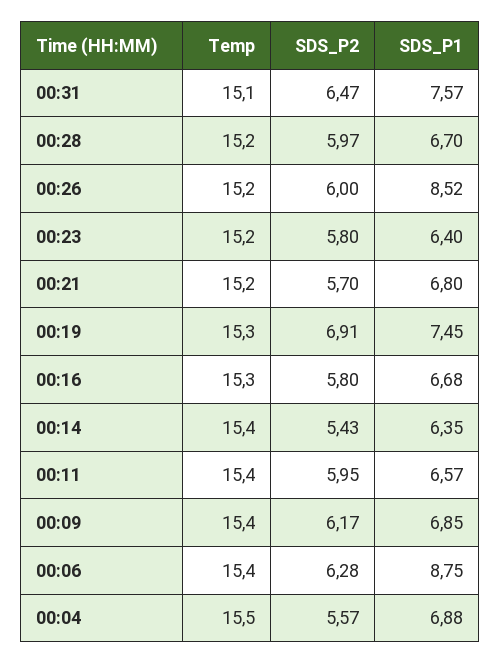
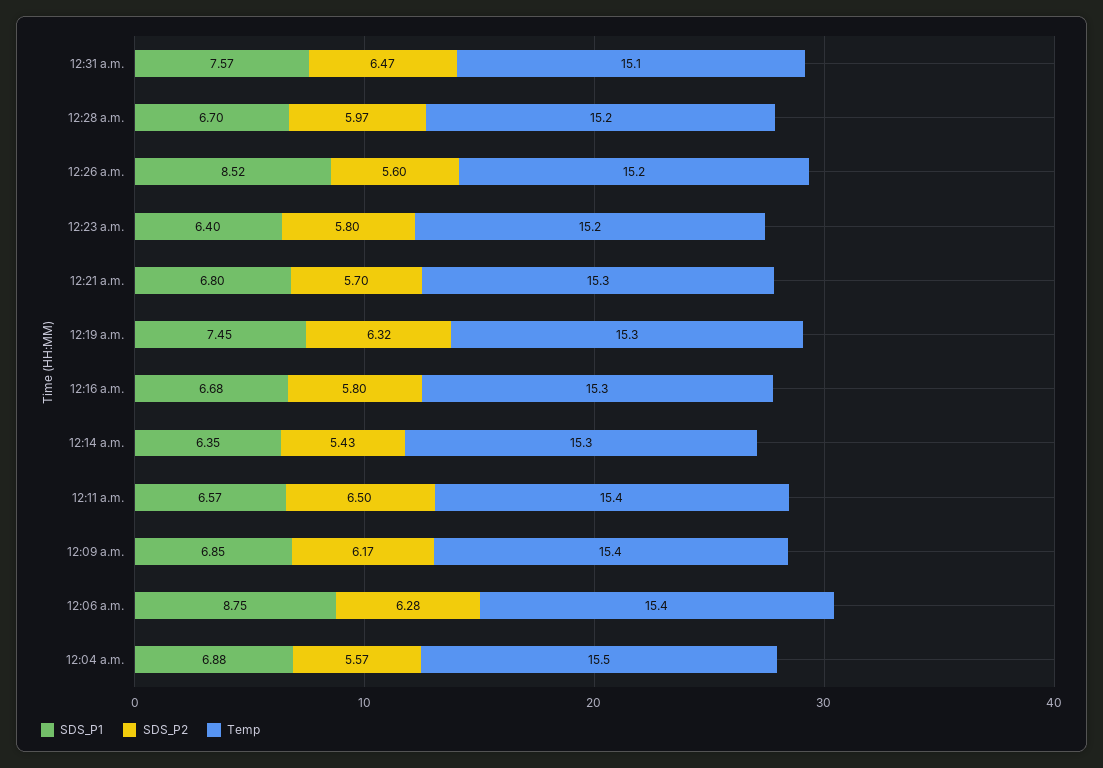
  {
    "Temp": {
      "00:31": 15.1,
      "00:28": 15.2,
      "00:26": 15.2,
      "00:23": 15.2,
-     "00:21": 15.2,
+     "00:21": 15.3,
      "00:19": 15.3,
      "00:16": 15.3,
-     "00:14": 15.4,
+     "00:14": 15.3,
      "00:11": 15.4,
      "00:09": 15.4,
      "00:06": 15.4,
      "00:04": 15.5
    },
    "SDS_P2": {
      "00:31": 6.47,
      "00:28": 5.97,
-     "00:26": 6,
+     "00:26": 5.6,
      "00:23": 5.8,
      "00:21": 5.7,
-     "00:19": 6.91,
+     "00:19": 6.32,
      "00:16": 5.8,
      "00:14": 5.43,
-     "00:11": 5.95,
+     "00:11": 6.5,
      "00:09": 6.17,
      "00:06": 6.28,
      "00:04": 5.57
    },
    "SDS_P1": {
      "00:31": 7.57,
      "00:28": 6.7,
      "00:26": 8.52,
      "00:23": 6.4,
      "00:21": 6.8,
      "00:19": 7.45,
      "00:16": 6.68,
      "00:14": 6.35,
      "00:11": 6.57,
      "00:09": 6.85,
      "00:06": 8.75,
      "00:04": 6.88
    }
  }

